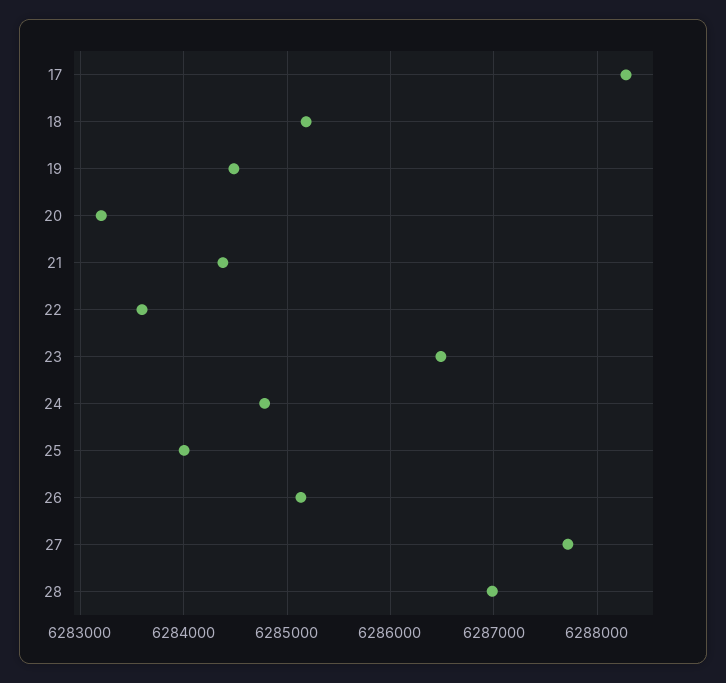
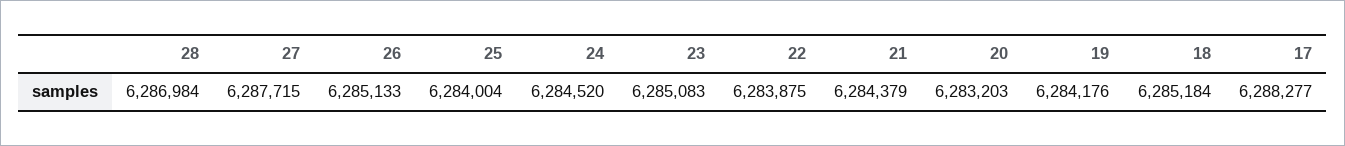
  {
    "17": 6288277,
    "18": 6285184,
-   "19": 6284500,
+   "19": 6284176,
    "20": 6283203,
    "21": 6284379,
-   "22": 6283600,
+   "22": 6283875,
-   "23": 6286500,
+   "23": 6285083,
-   "24": 6284800,
+   "24": 6284520,
    "25": 6284004,
    "26": 6285133,
    "27": 6287715,
    "28": 6286984
  }

